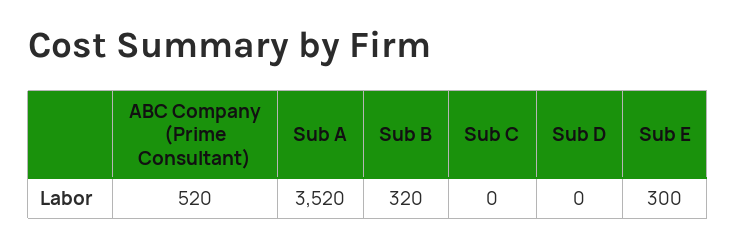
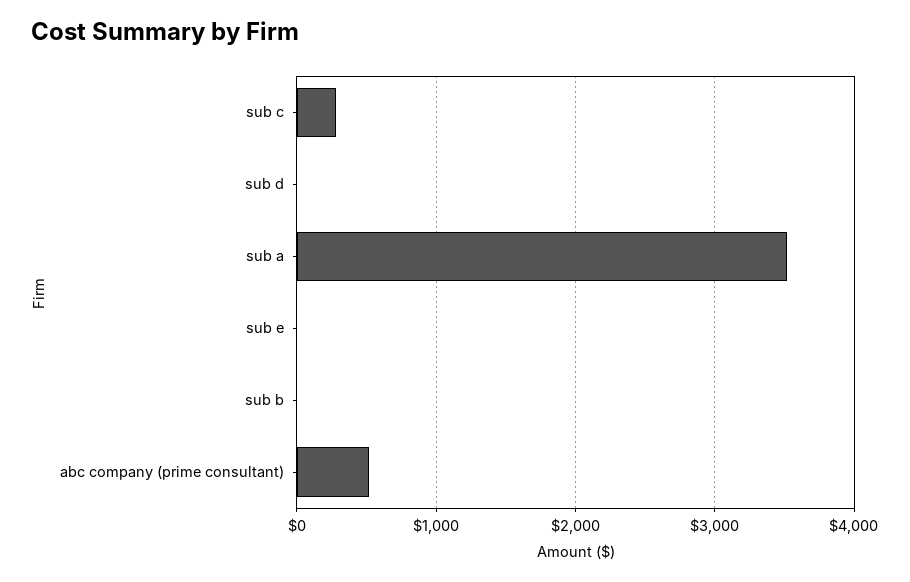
  {
    "ABC Company (Prime Consultant)": 520,
    "Sub A": 3520,
-   "Sub B": 320,
+   "Sub B": 0,
-   "Sub C": 0,
+   "Sub C": 300,
    "Sub D": 0,
-   "Sub E": 300
+   "Sub E": 0
  }

